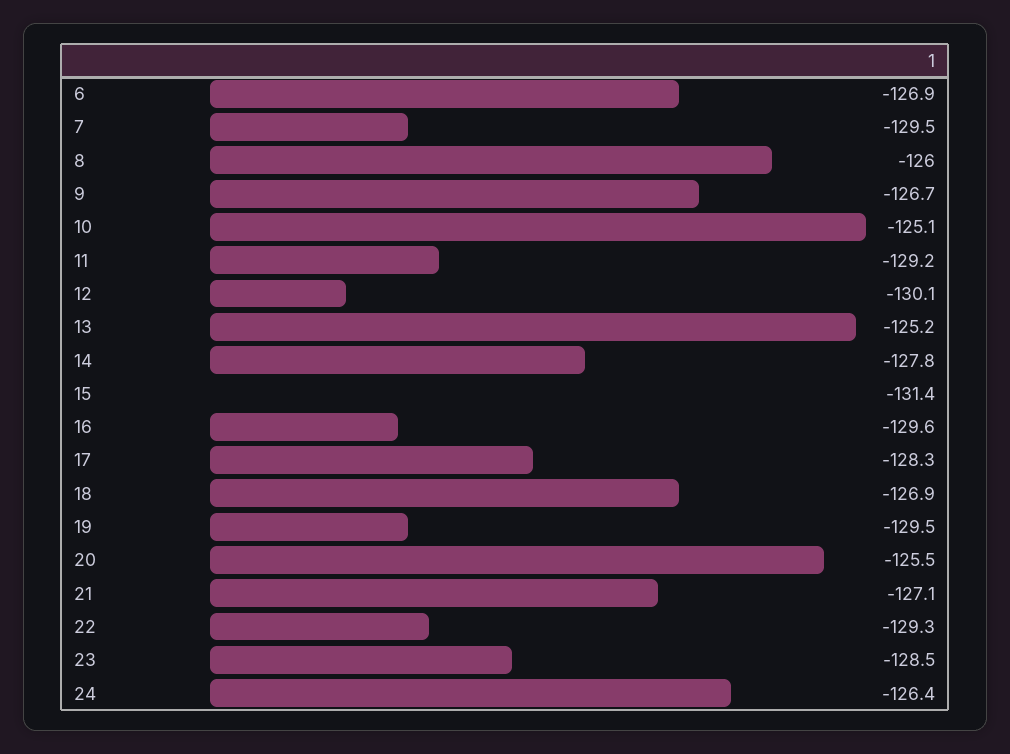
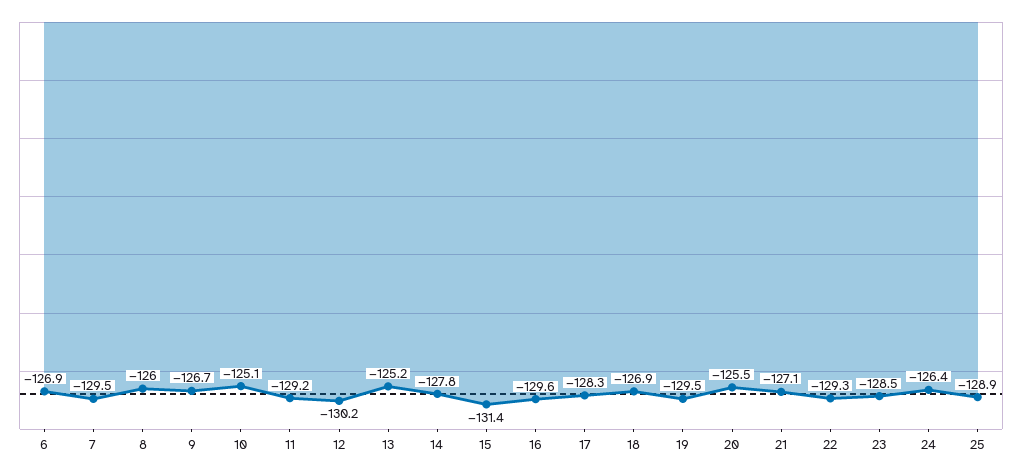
  {
    "6": -126.9,
    "7": -129.5,
    "8": -126,
    "9": -126.7,
    "10": -125.1,
    "11": -129.2,
-   "12": -130.1,
+   "12": -130.2,
    "13": -125.2,
    "14": -127.8,
    "15": -131.4,
    "16": -129.6,
    "17": -128.3,
    "18": -126.9,
    "19": -129.5,
    "20": -125.5,
    "21": -127.1,
    "22": -129.3,
    "23": -128.5,
-   "24": -126.4
+   "24": -126.4,
+   "25": -128.9
  }

